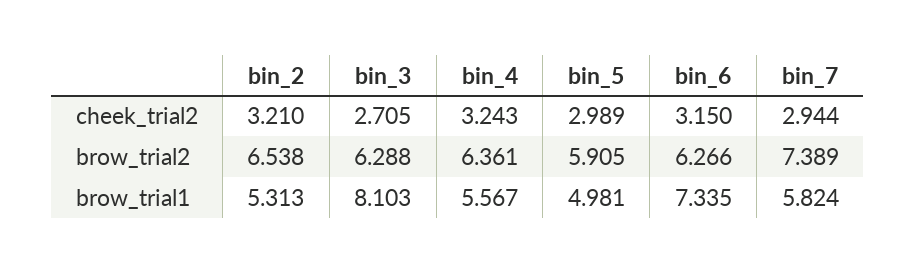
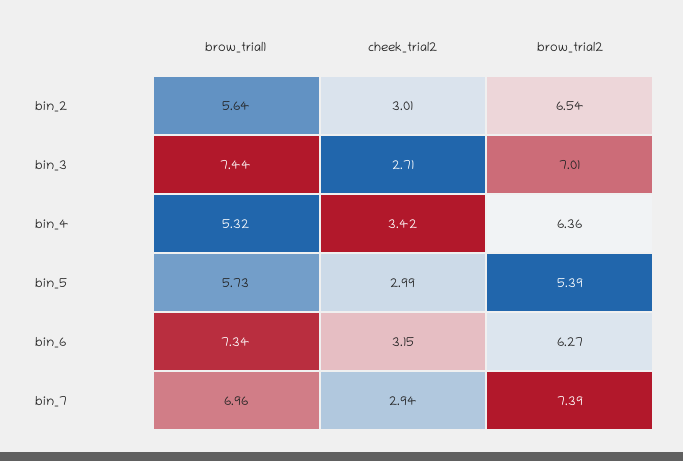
  {
    "bin_2": {
-     "cheek_trial2": 3.21,
+     "cheek_trial2": 3.01,
      "brow_trial2": 6.538,
-     "brow_trial1": 5.313
+     "brow_trial1": 5.64
    },
    "bin_3": {
      "cheek_trial2": 2.705,
-     "brow_trial2": 6.288,
+     "brow_trial2": 7.01,
-     "brow_trial1": 8.103
+     "brow_trial1": 7.44
    },
    "bin_4": {
-     "cheek_trial2": 3.243,
+     "cheek_trial2": 3.42,
      "brow_trial2": 6.361,
-     "brow_trial1": 5.567
+     "brow_trial1": 5.32
    },
    "bin_5": {
      "cheek_trial2": 2.989,
-     "brow_trial2": 5.905,
+     "brow_trial2": 5.39,
-     "brow_trial1": 4.981
+     "brow_trial1": 5.73
    },
    "bin_6": {
      "cheek_trial2": 3.15,
      "brow_trial2": 6.266,
      "brow_trial1": 7.335
    },
    "bin_7": {
      "cheek_trial2": 2.944,
      "brow_trial2": 7.389,
-     "brow_trial1": 5.824
+     "brow_trial1": 6.96
    }
  }

